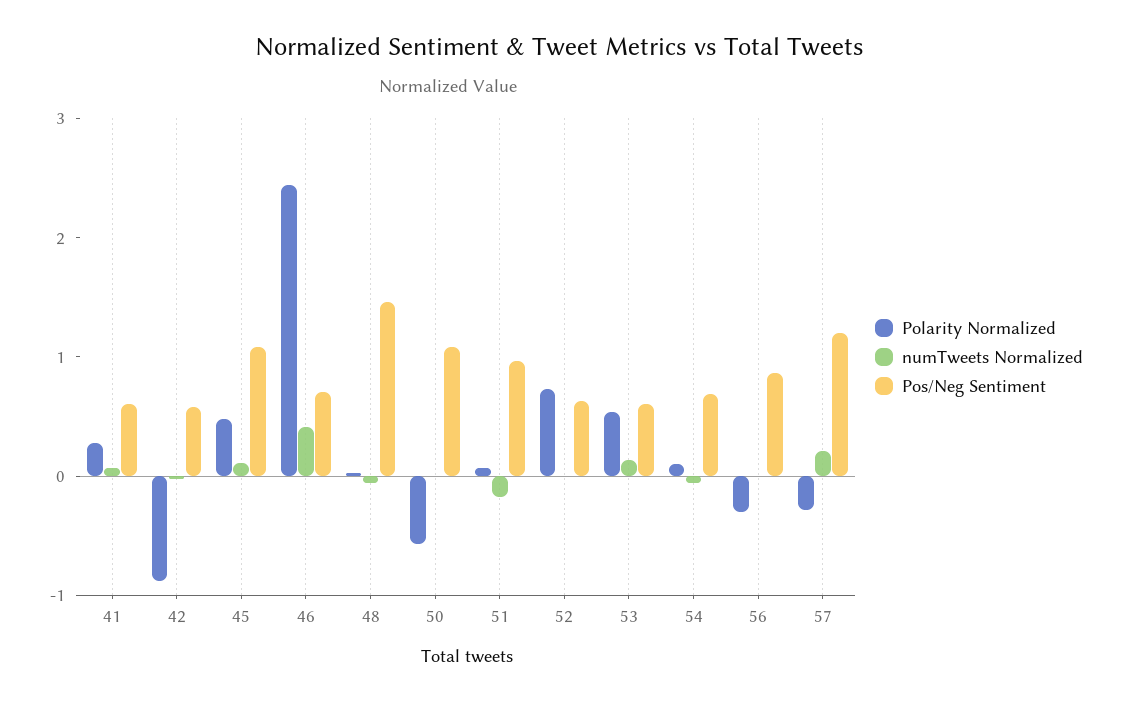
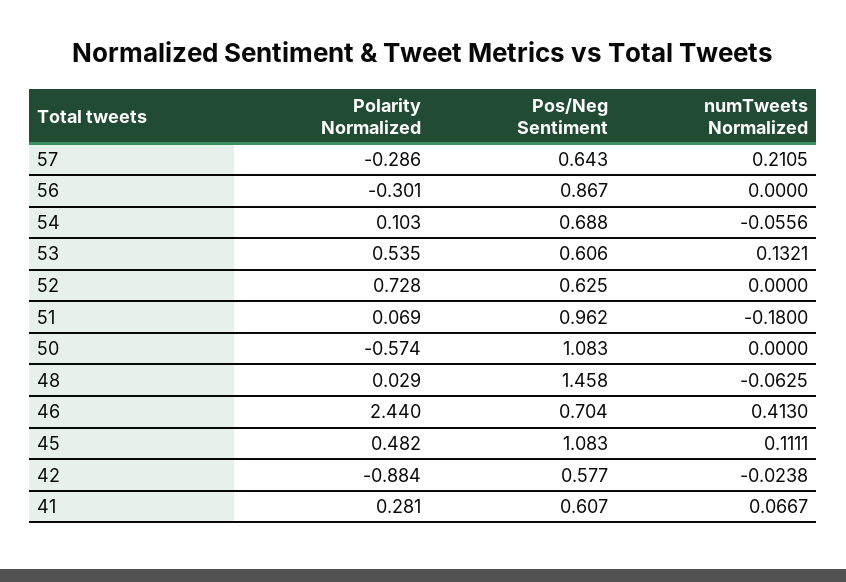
  {
    "Polarity Normalized": {
      "41": 0.281,
      "42": -0.884,
      "45": 0.482,
      "46": 2.44,
      "48": 0.029,
      "50": -0.574,
      "51": 0.069,
      "52": 0.728,
      "53": 0.535,
      "54": 0.103,
      "56": -0.301,
      "57": -0.286
    },
    "numTweets Normalized": {
      "41": 0.0667,
      "42": -0.0238,
      "45": 0.1111,
      "46": 0.413,
      "48": -0.0625,
      "50": 0,
      "51": -0.18,
      "52": 0,
      "53": 0.1321,
      "54": -0.0556,
      "56": 0,
      "57": 0.2105
    },
    "Pos/Neg Sentiment": {
      "41": 0.607,
      "42": 0.577,
      "45": 1.083,
      "46": 0.704,
      "48": 1.458,
      "50": 1.083,
      "51": 0.962,
      "52": 0.625,
      "53": 0.606,
      "54": 0.688,
      "56": 0.867,
-     "57": 1.2
+     "57": 0.643
    }
  }

